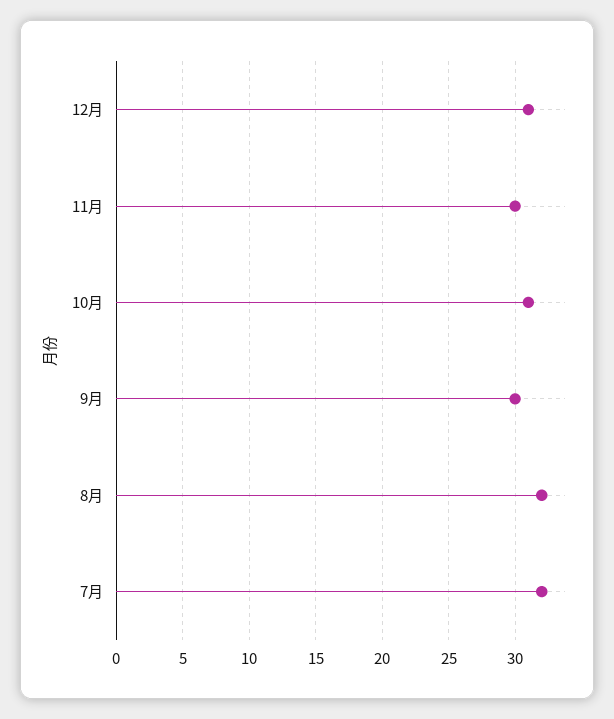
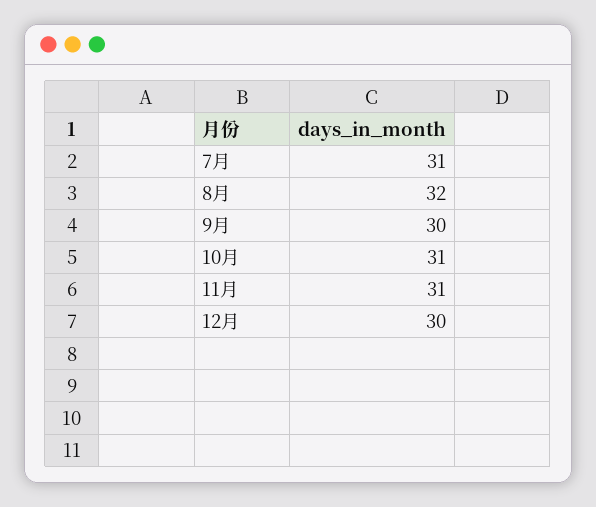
  {
-   "12月": 31,
+   "12月": 30,
-   "11月": 30,
+   "11月": 31,
    "10月": 31,
    "9月": 30,
    "8月": 32,
-   "7月": 32
+   "7月": 31
  }

